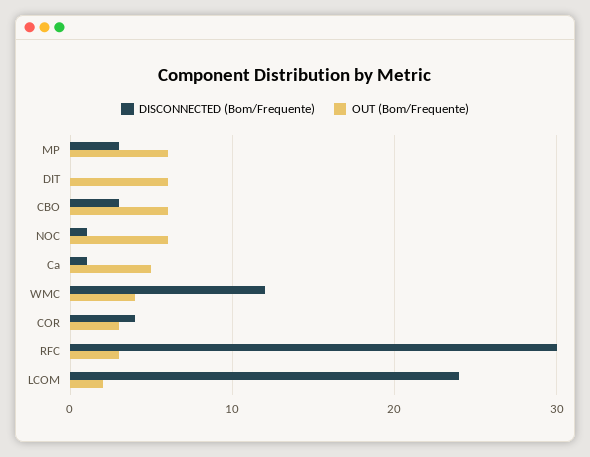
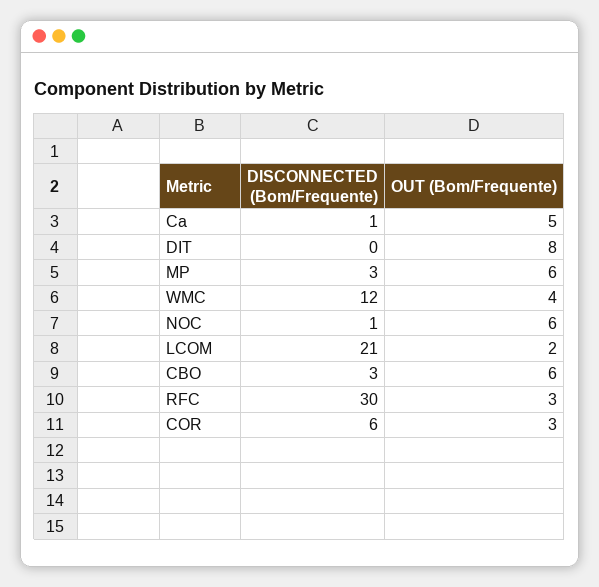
  {
    "DISCONNECTED (Bom/Frequente)": {
      "MP": 3,
      "DIT": 0,
      "CBO": 3,
      "NOC": 1,
      "Ca": 1,
      "WMC": 12,
-     "COR": 4,
+     "COR": 6,
      "RFC": 30,
-     "LCOM": 24
+     "LCOM": 21
    },
    "OUT (Bom/Frequente)": {
      "MP": 6,
-     "DIT": 6,
+     "DIT": 8,
      "CBO": 6,
      "NOC": 6,
      "Ca": 5,
      "WMC": 4,
      "COR": 3,
      "RFC": 3,
      "LCOM": 2
    }
  }

